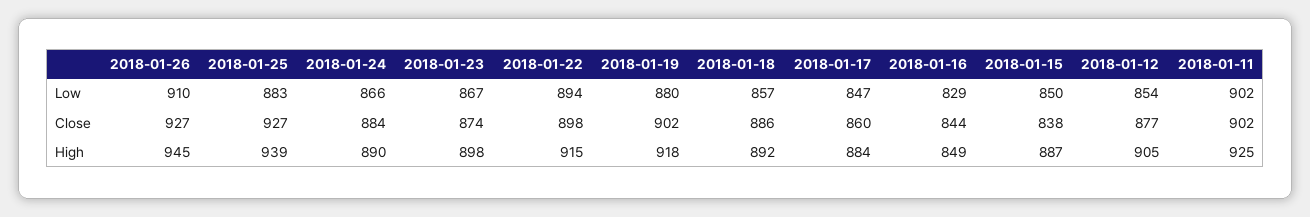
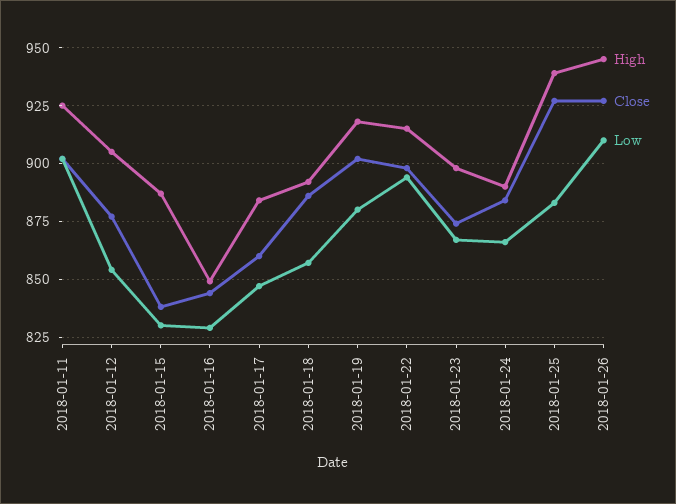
  {
    "Low": {
      "2018-01-26": 910,
      "2018-01-25": 883,
      "2018-01-24": 866,
      "2018-01-23": 867,
      "2018-01-22": 894,
      "2018-01-19": 880,
      "2018-01-18": 857,
      "2018-01-17": 847,
      "2018-01-16": 829,
-     "2018-01-15": 850,
+     "2018-01-15": 830,
      "2018-01-12": 854,
      "2018-01-11": 902
    },
    "Close": {
      "2018-01-26": 927,
      "2018-01-25": 927,
      "2018-01-24": 884,
      "2018-01-23": 874,
      "2018-01-22": 898,
      "2018-01-19": 902,
      "2018-01-18": 886,
      "2018-01-17": 860,
      "2018-01-16": 844,
      "2018-01-15": 838,
      "2018-01-12": 877,
      "2018-01-11": 902
    },
    "High": {
      "2018-01-26": 945,
      "2018-01-25": 939,
      "2018-01-24": 890,
      "2018-01-23": 898,
      "2018-01-22": 915,
      "2018-01-19": 918,
      "2018-01-18": 892,
      "2018-01-17": 884,
      "2018-01-16": 849,
      "2018-01-15": 887,
      "2018-01-12": 905,
      "2018-01-11": 925
    }
  }

